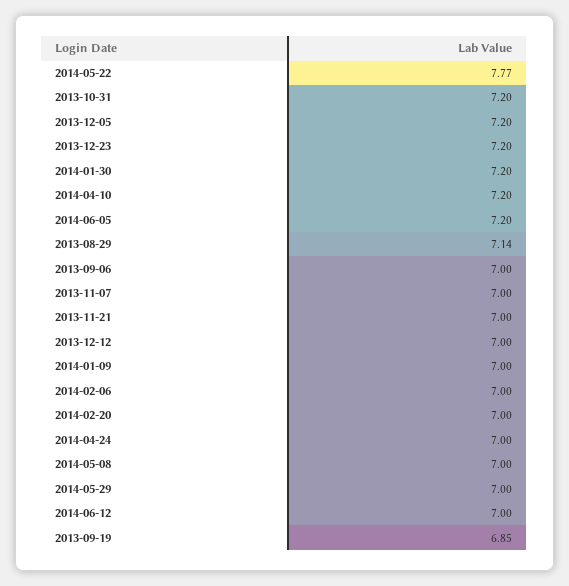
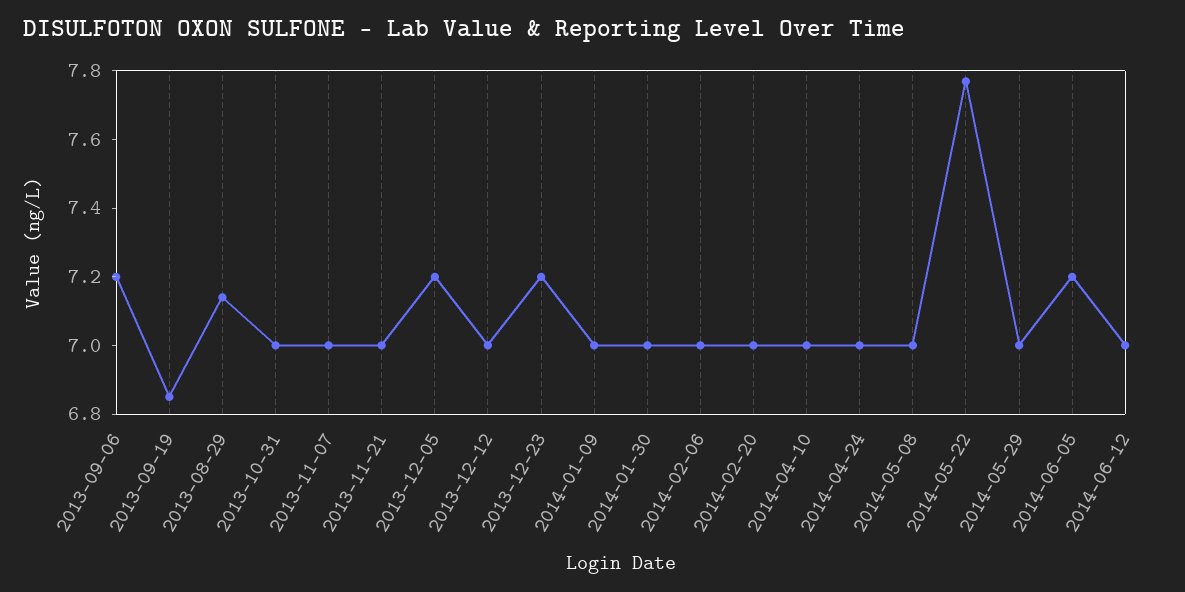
  {
    "2014-05-22": 7.77,
-   "2013-10-31": 7.2,
+   "2013-10-31": 7,
    "2013-12-05": 7.2,
    "2013-12-23": 7.2,
-   "2014-01-30": 7.2,
+   "2014-01-30": 7,
-   "2014-04-10": 7.2,
+   "2014-04-10": 7,
    "2014-06-05": 7.2,
    "2013-08-29": 7.14,
-   "2013-09-06": 7,
+   "2013-09-06": 7.2,
    "2013-11-07": 7,
    "2013-11-21": 7,
    "2013-12-12": 7,
    "2014-01-09": 7,
    "2014-02-06": 7,
    "2014-02-20": 7,
    "2014-04-24": 7,
    "2014-05-08": 7,
    "2014-05-29": 7,
    "2014-06-12": 7,
    "2013-09-19": 6.85
  }

